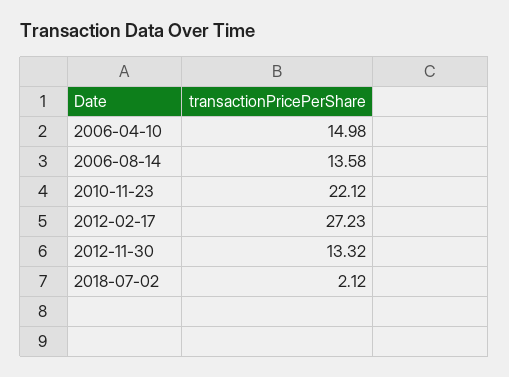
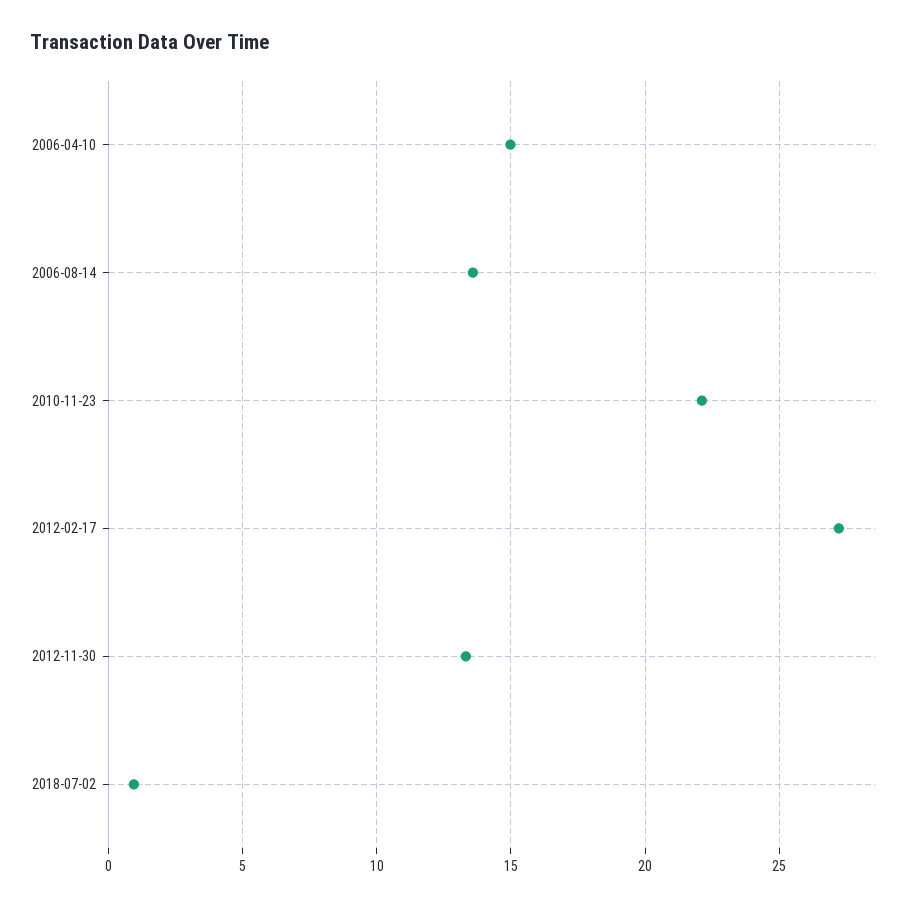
  {
    "2006-04-10": 14.98,
    "2006-08-14": 13.58,
    "2010-11-23": 22.12,
    "2012-02-17": 27.23,
    "2012-11-30": 13.32,
-   "2018-07-02": 2.12
+   "2018-07-02": 1
  }

